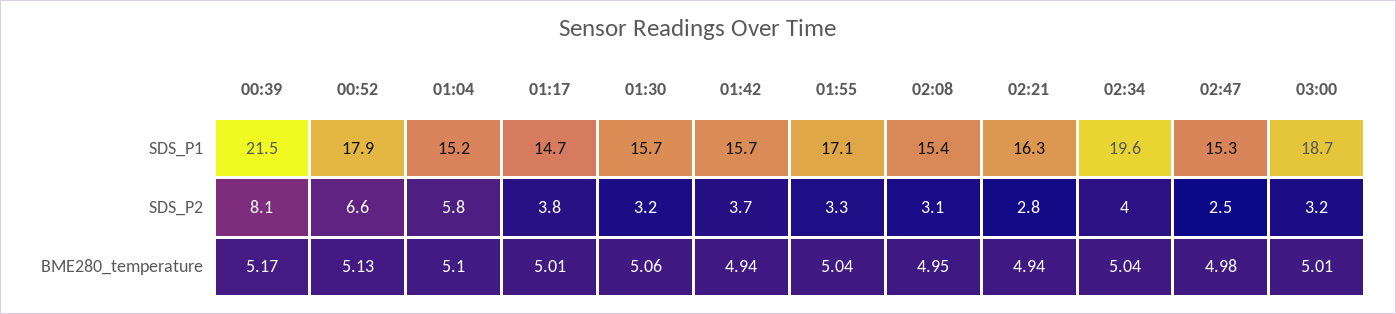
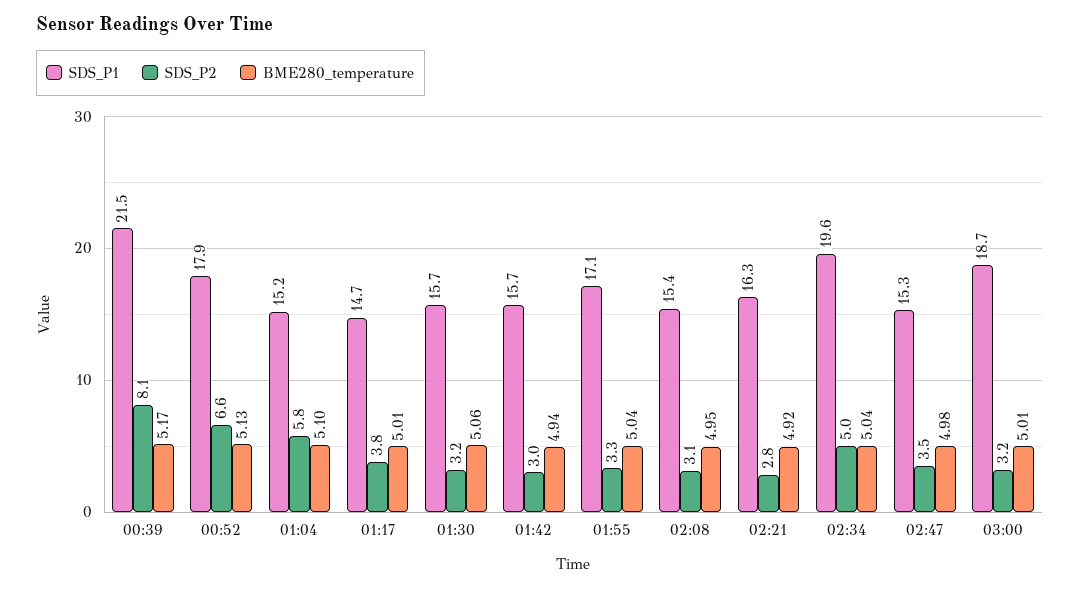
  {
    "SDS_P1": {
      "00:39": 21.5,
      "00:52": 17.9,
      "01:04": 15.2,
      "01:17": 14.7,
      "01:30": 15.7,
      "01:42": 15.7,
      "01:55": 17.1,
      "02:08": 15.4,
      "02:21": 16.3,
      "02:34": 19.6,
      "02:47": 15.3,
      "03:00": 18.7
    },
    "SDS_P2": {
      "00:39": 8.1,
      "00:52": 6.6,
      "01:04": 5.8,
      "01:17": 3.8,
      "01:30": 3.2,
-     "01:42": 3.7,
+     "01:42": 3,
      "01:55": 3.3,
      "02:08": 3.1,
      "02:21": 2.8,
-     "02:34": 4,
+     "02:34": 5,
-     "02:47": 2.5,
+     "02:47": 3.5,
      "03:00": 3.2
    },
    "BME280_temperature": {
      "00:39": 5.17,
      "00:52": 5.13,
      "01:04": 5.1,
      "01:17": 5.01,
      "01:30": 5.06,
      "01:42": 4.94,
      "01:55": 5.04,
      "02:08": 4.95,
-     "02:21": 4.94,
+     "02:21": 4.92,
      "02:34": 5.04,
      "02:47": 4.98,
      "03:00": 5.01
    }
  }

